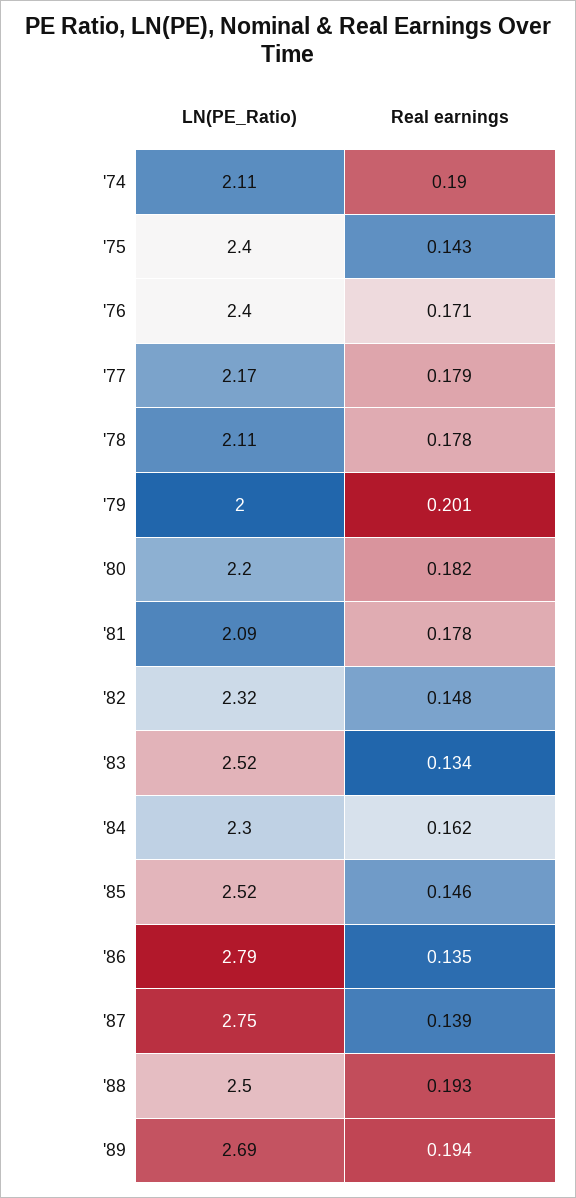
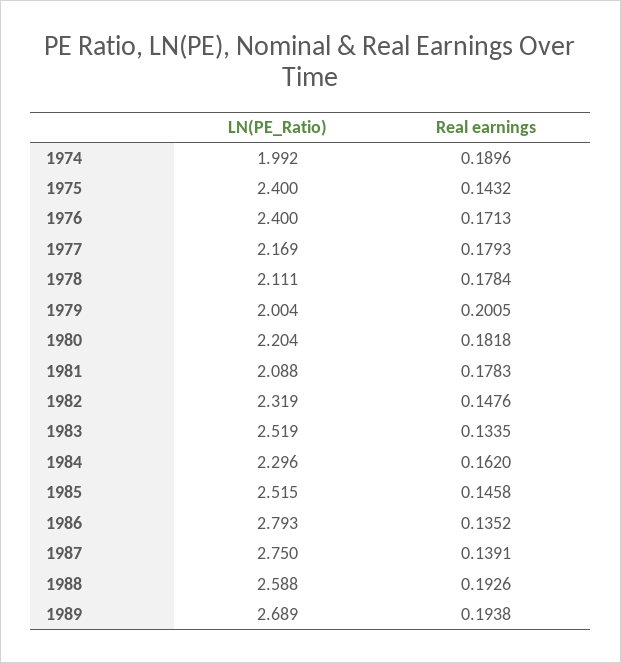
  {
    "LN(PE_Ratio)": {
-     "'74": 2.11,
+     "'74": 1.992,
      "'75": 2.4,
      "'76": 2.4,
      "'77": 2.169,
      "'78": 2.111,
      "'79": 2.004,
      "'80": 2.204,
      "'81": 2.088,
      "'82": 2.319,
      "'83": 2.519,
      "'84": 2.296,
      "'85": 2.515,
      "'86": 2.793,
      "'87": 2.75,
-     "'88": 2.5,
+     "'88": 2.588,
      "'89": 2.689
    },
    "Real earnings": {
      "'74": 0.1896,
      "'75": 0.1432,
      "'76": 0.1713,
      "'77": 0.1793,
      "'78": 0.1784,
      "'79": 0.2005,
      "'80": 0.1818,
      "'81": 0.1783,
      "'82": 0.1476,
      "'83": 0.1335,
      "'84": 0.162,
      "'85": 0.1458,
      "'86": 0.1352,
      "'87": 0.1391,
      "'88": 0.1926,
      "'89": 0.1938
    }
  }

